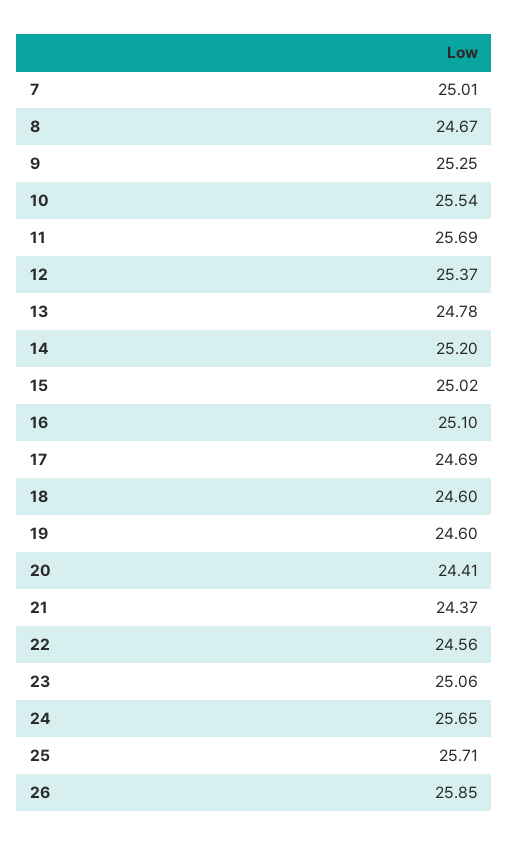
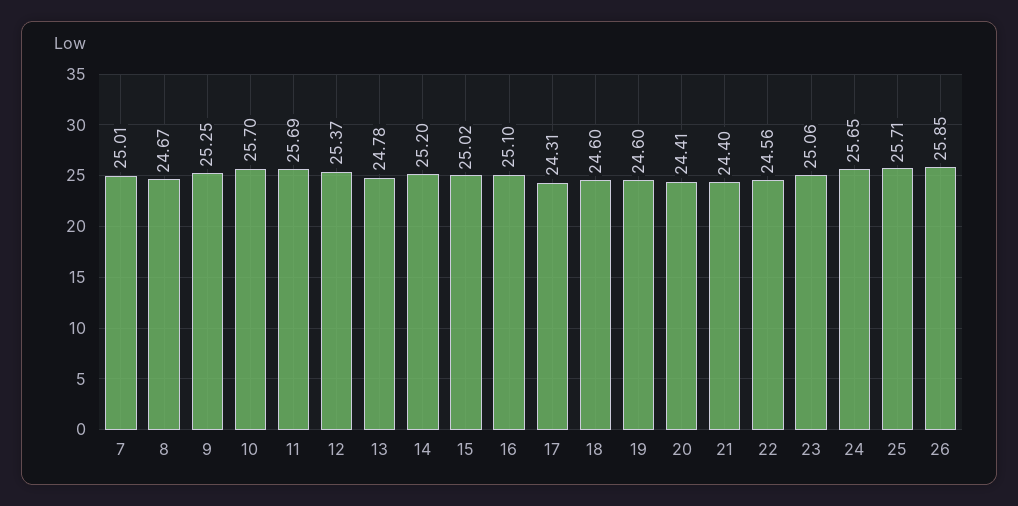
  {
    "7": 25.01,
    "8": 24.67,
    "9": 25.25,
-   "10": 25.54,
+   "10": 25.7,
    "11": 25.69,
    "12": 25.37,
    "13": 24.78,
    "14": 25.2,
    "15": 25.02,
    "16": 25.1,
-   "17": 24.69,
+   "17": 24.31,
    "18": 24.6,
    "19": 24.6,
    "20": 24.41,
-   "21": 24.37,
+   "21": 24.4,
    "22": 24.56,
    "23": 25.06,
    "24": 25.65,
    "25": 25.71,
    "26": 25.85
  }

